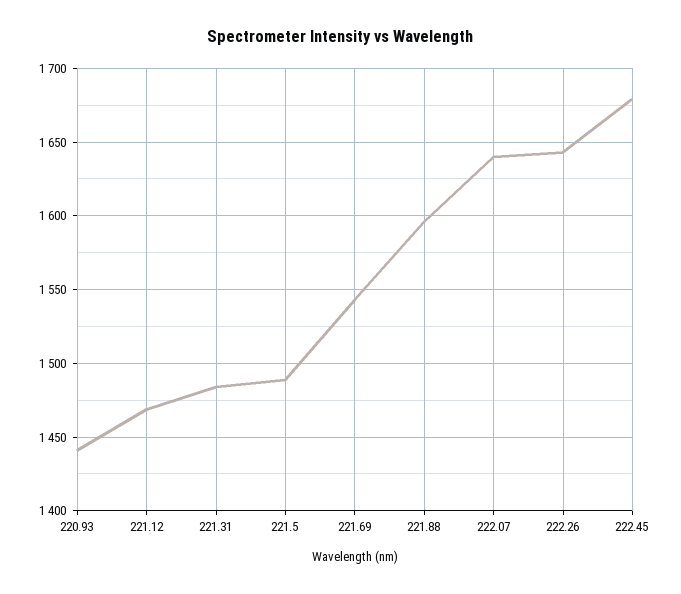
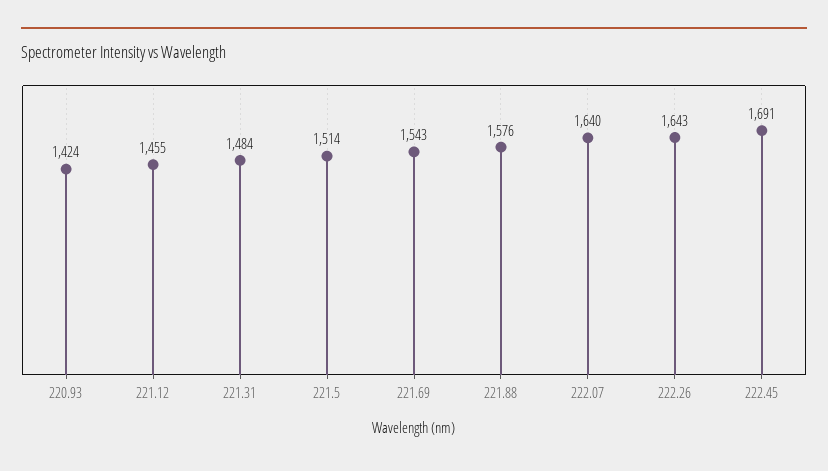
  {
-   "220.93": 1440,
+   "220.93": 1424,
-   "221.12": 1470,
+   "221.12": 1455,
    "221.31": 1484,
-   "221.5": 1490,
+   "221.5": 1514,
    "221.69": 1543,
-   "221.88": 1595,
+   "221.88": 1576,
    "222.07": 1640,
    "222.26": 1643,
-   "222.45": 1680
+   "222.45": 1691
  }

